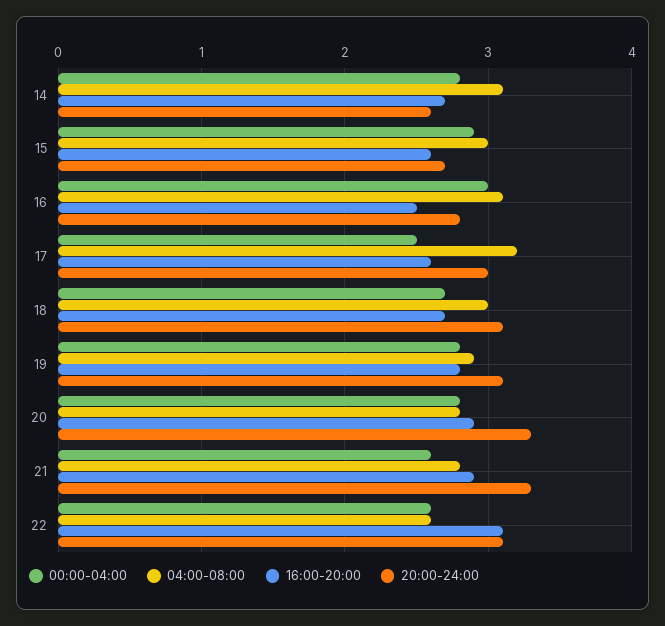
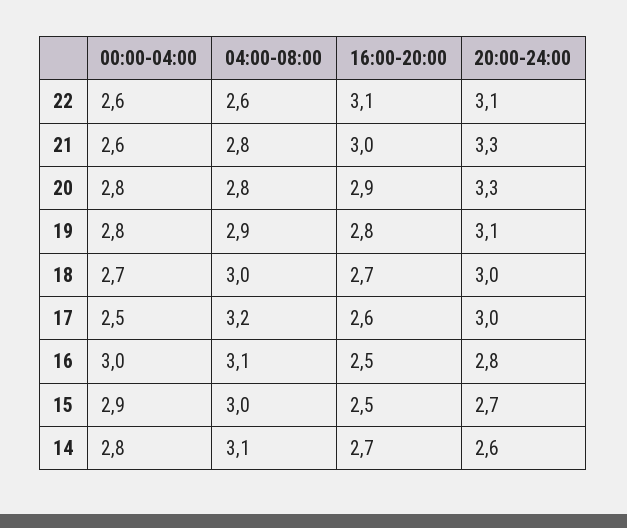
  {
    "00:00-04:00": {
      "14": 2.8,
      "15": 2.9,
      "16": 3,
      "17": 2.5,
      "18": 2.7,
      "19": 2.8,
      "20": 2.8,
      "21": 2.6,
      "22": 2.6
    },
    "04:00-08:00": {
      "14": 3.1,
      "15": 3,
      "16": 3.1,
      "17": 3.2,
      "18": 3,
      "19": 2.9,
      "20": 2.8,
      "21": 2.8,
      "22": 2.6
    },
    "16:00-20:00": {
      "14": 2.7,
-     "15": 2.6,
+     "15": 2.5,
      "16": 2.5,
      "17": 2.6,
      "18": 2.7,
      "19": 2.8,
      "20": 2.9,
-     "21": 2.9,
+     "21": 3,
      "22": 3.1
    },
    "20:00-24:00": {
      "14": 2.6,
      "15": 2.7,
      "16": 2.8,
      "17": 3,
-     "18": 3.1,
+     "18": 3,
      "19": 3.1,
      "20": 3.3,
      "21": 3.3,
      "22": 3.1
    }
  }

